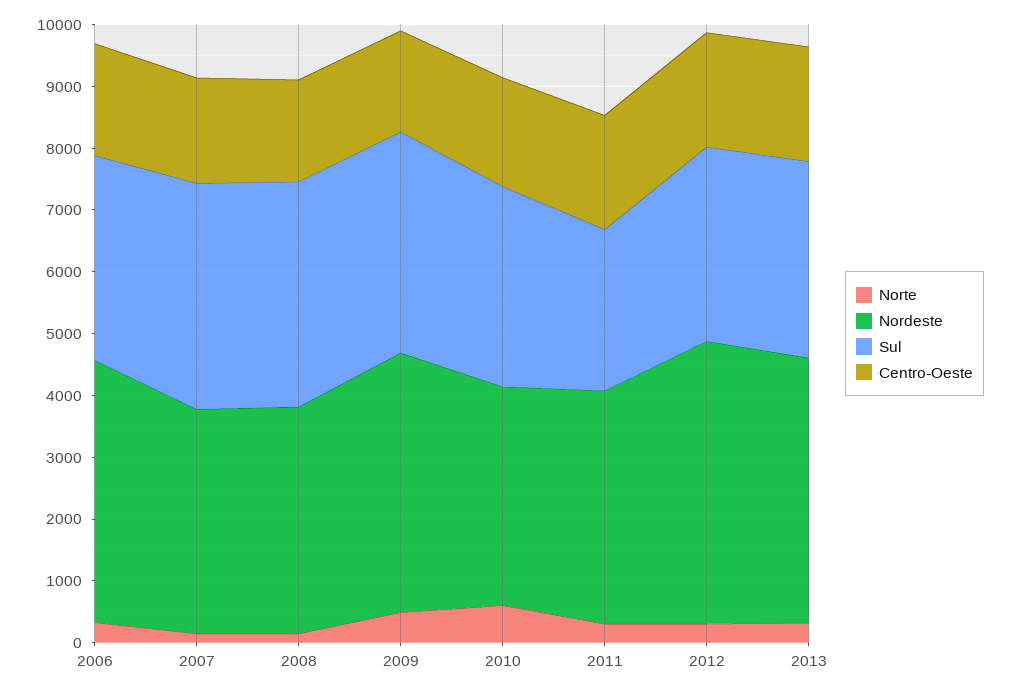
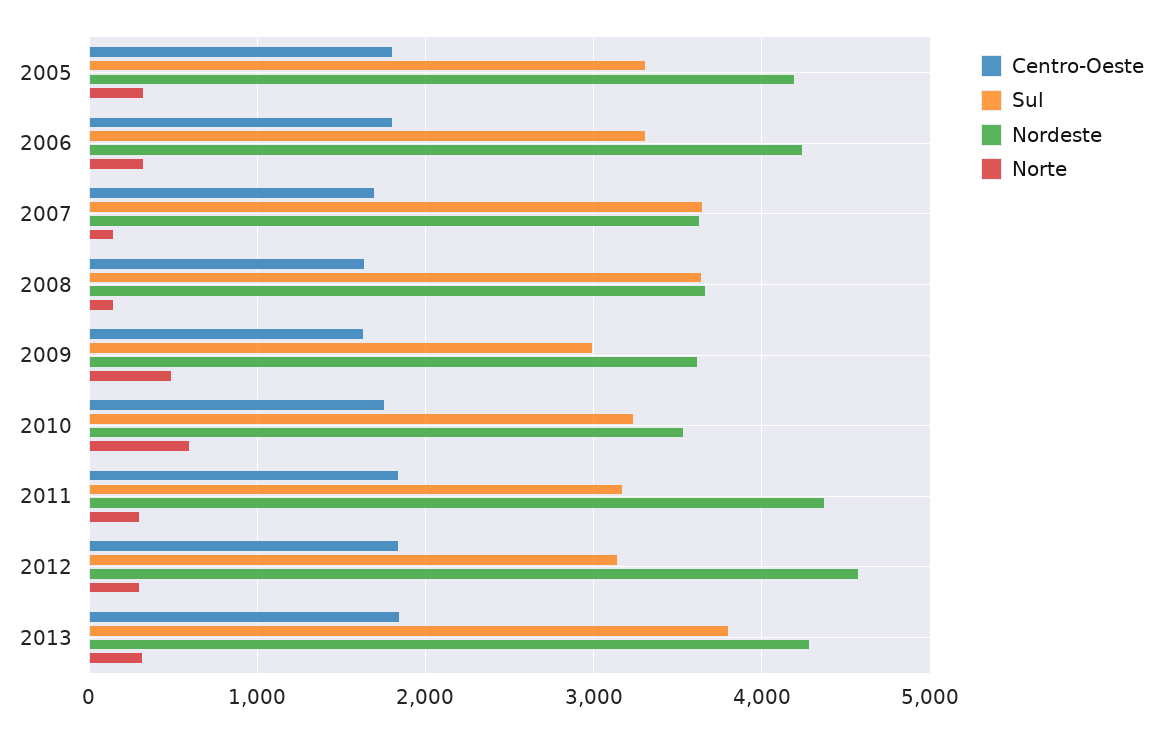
  {
    "Norte": {
      "2006": 300,
      "2007": 100,
      "2008": 100,
      "2009": 500,
      "2010": 600,
      "2011": 300,
      "2012": 300,
-     "2013": 300
+     "2013": 300,
+     "2005": 300
    },
    "Nordeste": {
      "2006": 4200,
      "2007": 3600,
      "2008": 3700,
-     "2009": 4200,
+     "2009": 3600,
      "2010": 3500,
-     "2011": 3800,
+     "2011": 4400,
      "2012": 4600,
-     "2013": 4300
+     "2013": 4300,
+     "2005": 4200
    },
    "Sul": {
      "2006": 3300,
      "2007": 3700,
      "2008": 3600,
-     "2009": 3600,
+     "2009": 3000,
      "2010": 3200,
-     "2011": 2600,
+     "2011": 3200,
      "2012": 3100,
-     "2013": 3200
+     "2013": 3800,
+     "2005": 3300
    },
    "Centro-Oeste": {
      "2006": 1800,
      "2007": 1700,
      "2008": 1600,
      "2009": 1600,
      "2010": 1800,
      "2011": 1800,
      "2012": 1800,
-     "2013": 1900
+     "2013": 1900,
+     "2005": 1800
    }
  }

